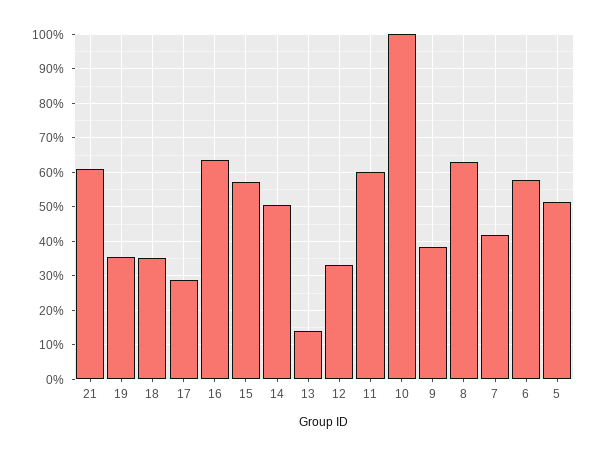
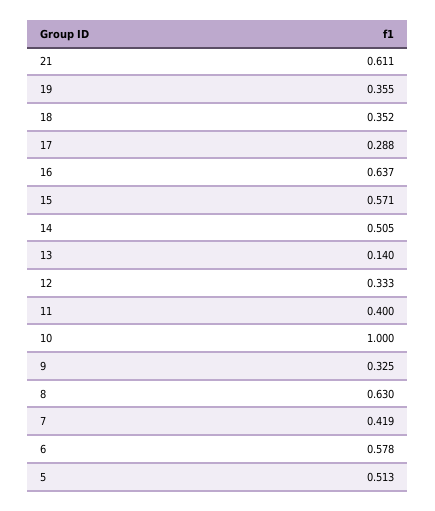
  {
    "21": 0.611,
    "19": 0.355,
    "18": 0.352,
    "17": 0.288,
    "16": 0.637,
    "15": 0.571,
    "14": 0.505,
    "13": 0.14,
    "12": 0.333,
-   "11": 0.6,
+   "11": 0.4,
    "10": 1,
-   "9": 0.38,
+   "9": 0.325,
    "8": 0.63,
    "7": 0.419,
    "6": 0.578,
    "5": 0.513
  }

